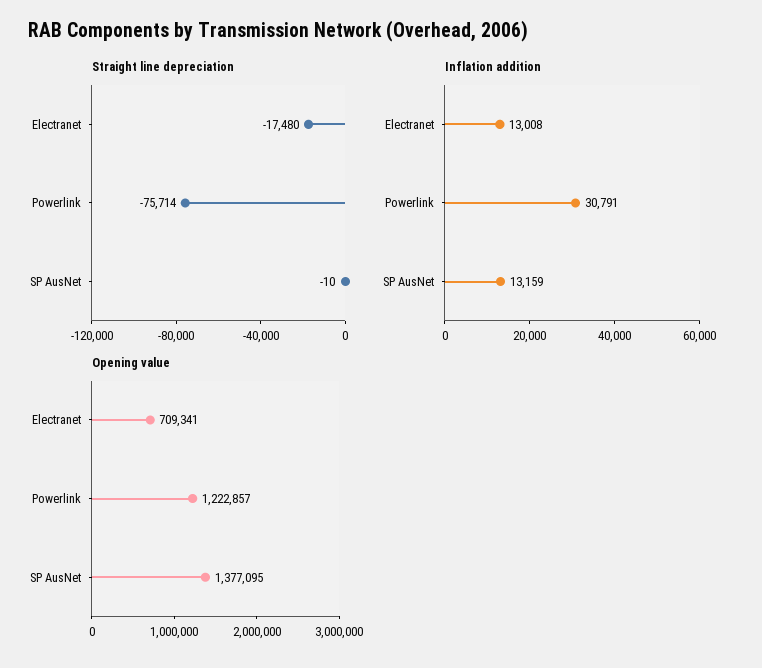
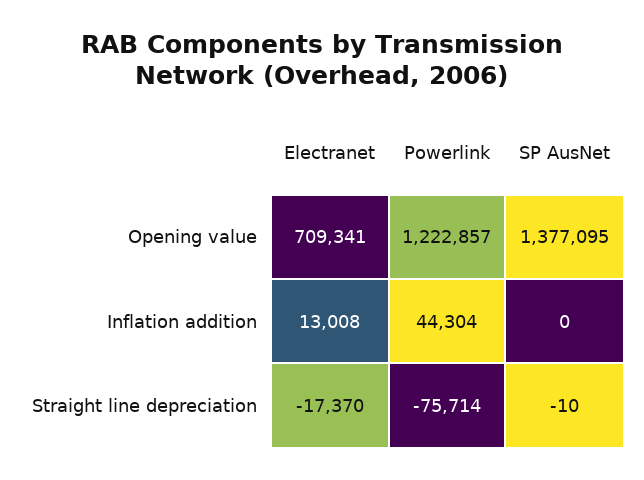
  {
    "Straight line depreciation": {
-     "Electranet": -17480,
+     "Electranet": -17370,
      "Powerlink": -75714,
      "SP AusNet": -10
    },
    "Inflation addition": {
      "Electranet": 13008,
-     "Powerlink": 30791,
+     "Powerlink": 44304,
-     "SP AusNet": 13159
+     "SP AusNet": 0
    },
    "Opening value": {
      "Electranet": 709341,
      "Powerlink": 1222857,
      "SP AusNet": 1377095
    }
  }

